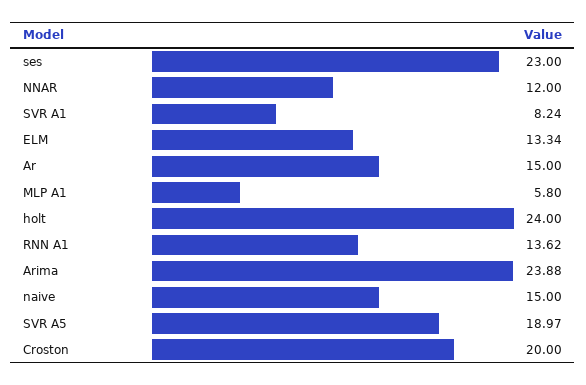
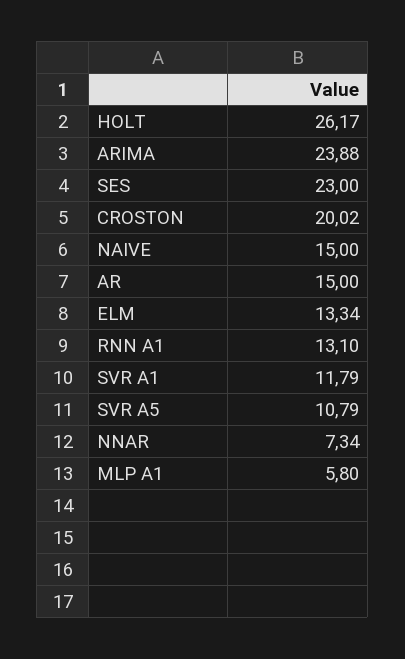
  {
    "ses": 23,
-   "NNAR": 12,
+   "NNAR": 7.34,
-   "SVR A1": 8.24,
+   "SVR A1": 11.79,
    "ELM": 13.34,
    "Ar": 15,
    "MLP A1": 5.8,
-   "holt": 24,
+   "holt": 26.17,
-   "RNN A1": 13.62,
+   "RNN A1": 13.1,
    "Arima": 23.88,
    "naive": 15,
-   "SVR A5": 18.97,
+   "SVR A5": 10.79,
-   "Croston": 20
+   "Croston": 20.02
  }

